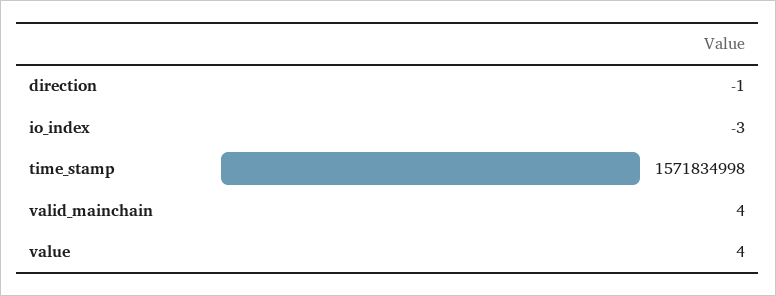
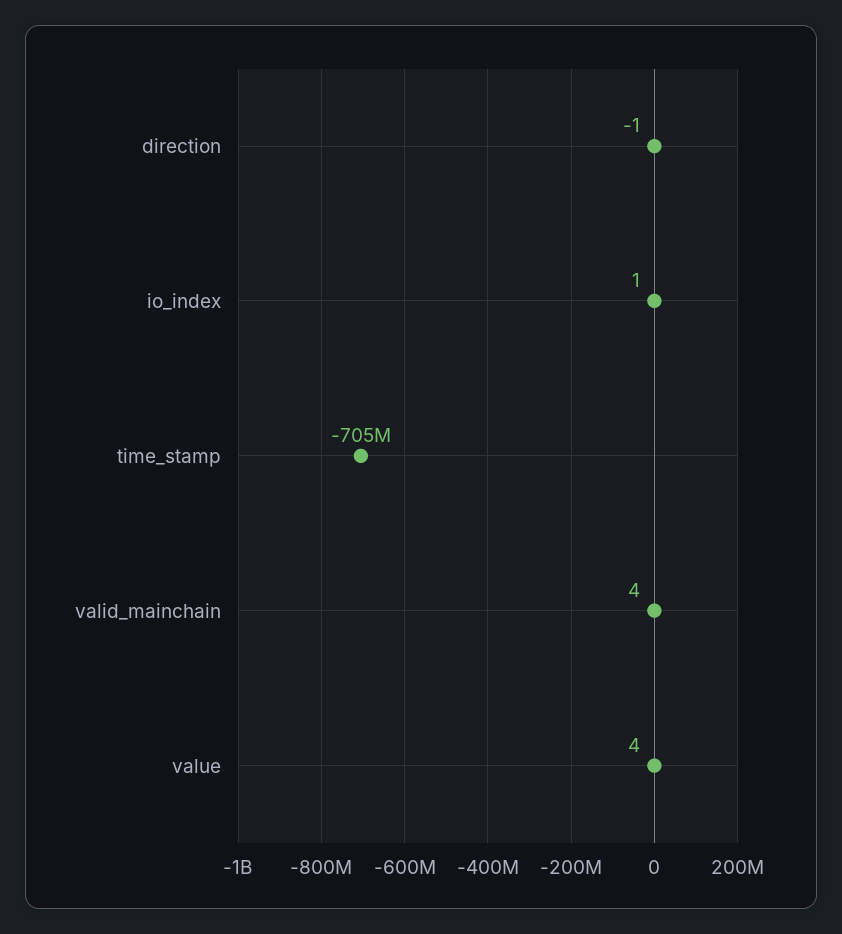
  {
    "direction": -1,
-   "io_index": -3,
+   "io_index": 1,
-   "time_stamp": 1571834998,
+   "time_stamp": -705000000,
    "valid_mainchain": 4,
    "value": 4
  }

